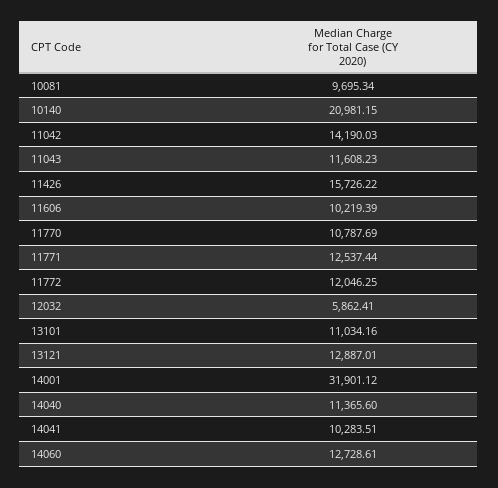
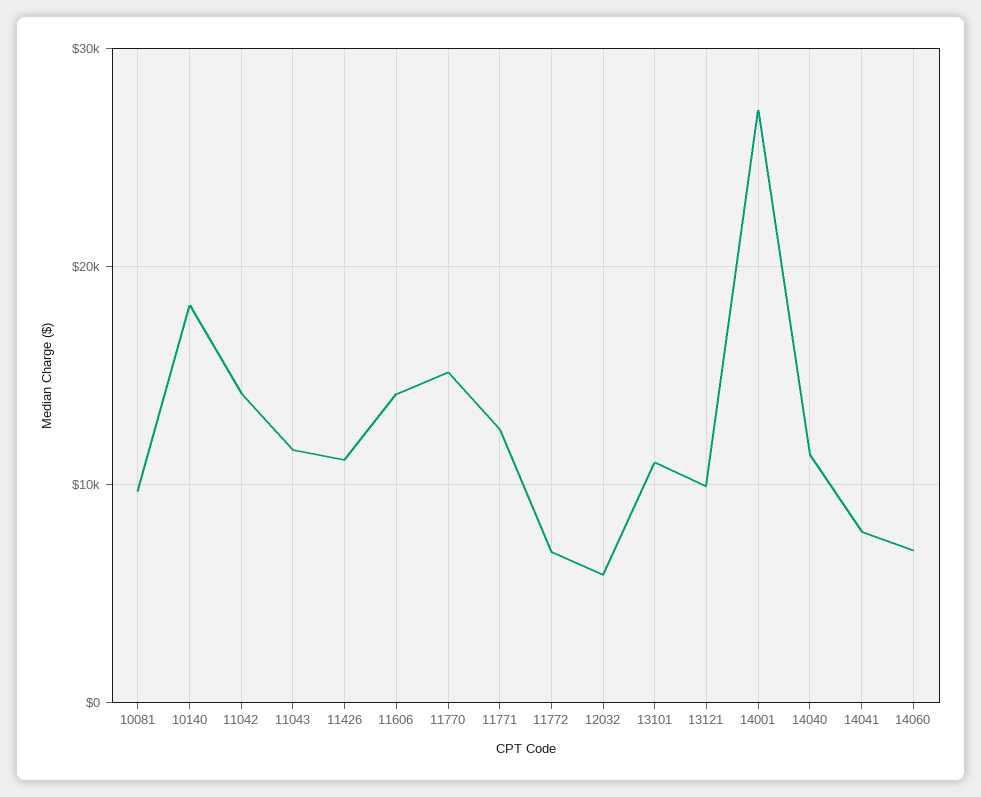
  {
    "10081": 9695.34,
-   "10140": 20981.15,
+   "10140": 18000,
    "11042": 14190.03,
    "11043": 11608.23,
-   "11426": 15726.22,
+   "11426": 11000,
-   "11606": 10219.39,
+   "11606": 14000,
-   "11770": 10787.69,
+   "11770": 15000,
    "11771": 12537.44,
-   "11772": 12046.25,
+   "11772": 7000,
    "12032": 5862.41,
    "13101": 11034.16,
-   "13121": 12887.01,
+   "13121": 10000,
-   "14001": 31901.12,
+   "14001": 27000,
    "14040": 11365.6,
-   "14041": 10283.51,
+   "14041": 8000,
-   "14060": 12728.61
+   "14060": 7000
  }

